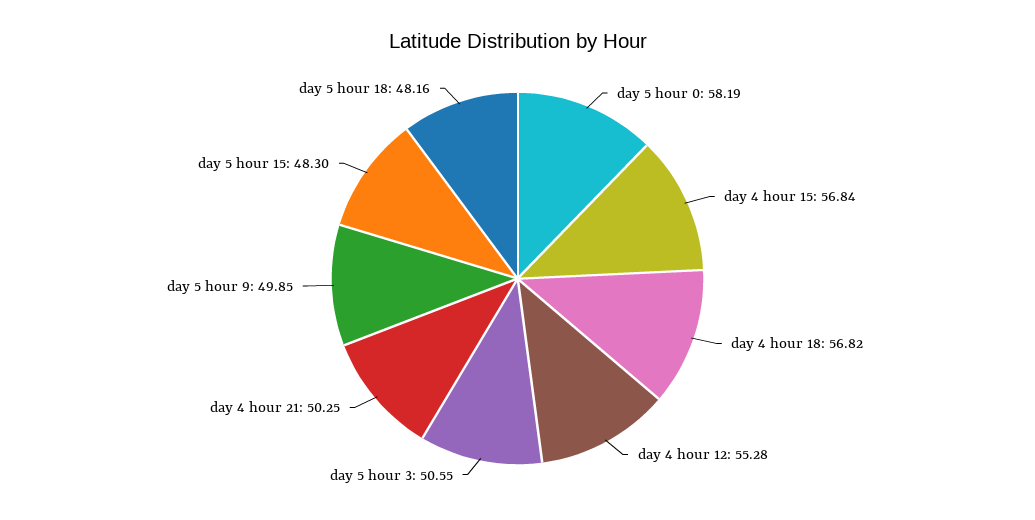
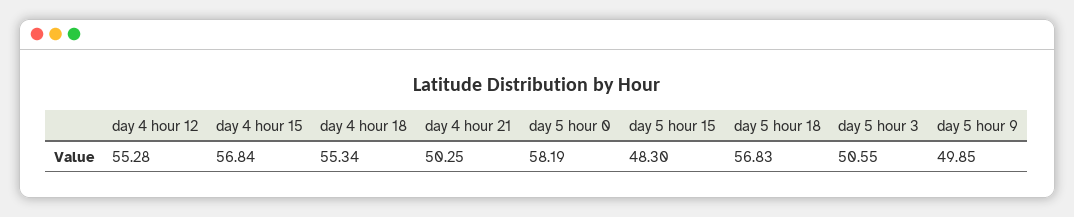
  {
    "day 5 hour 0": 58.19,
    "day 4 hour 15": 56.84,
-   "day 4 hour 18": 56.82,
+   "day 4 hour 18": 55.34,
    "day 4 hour 12": 55.28,
    "day 5 hour 3": 50.55,
    "day 4 hour 21": 50.25,
    "day 5 hour 9": 49.85,
    "day 5 hour 15": 48.3,
-   "day 5 hour 18": 48.16
+   "day 5 hour 18": 56.83
  }

